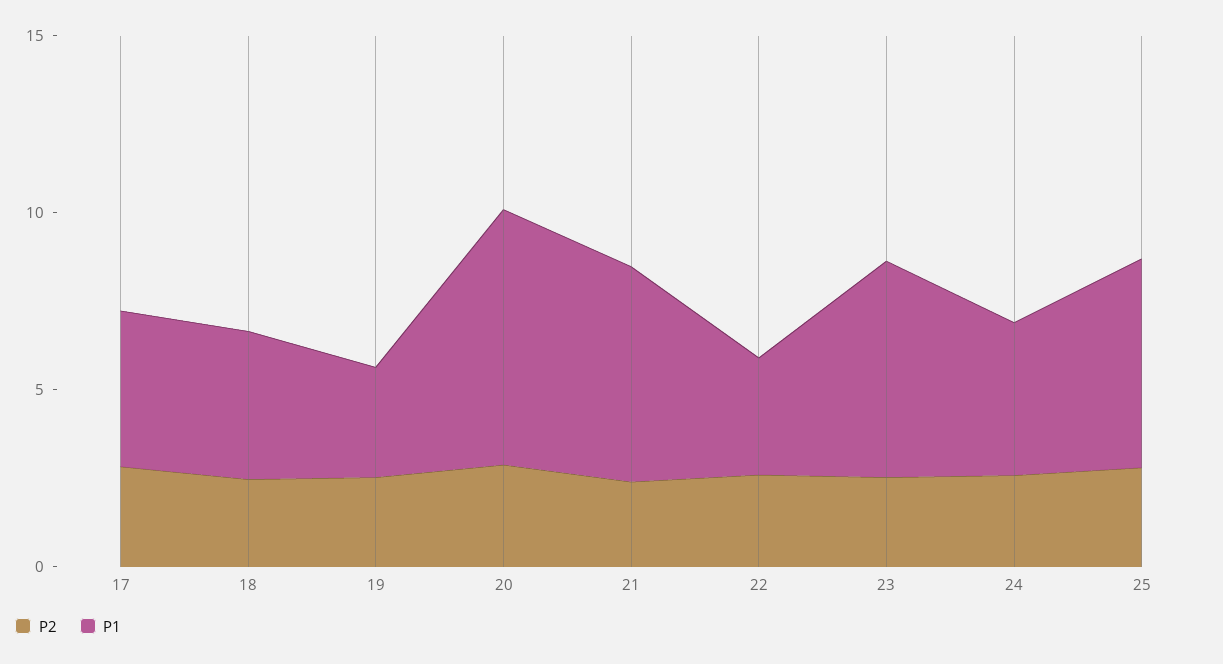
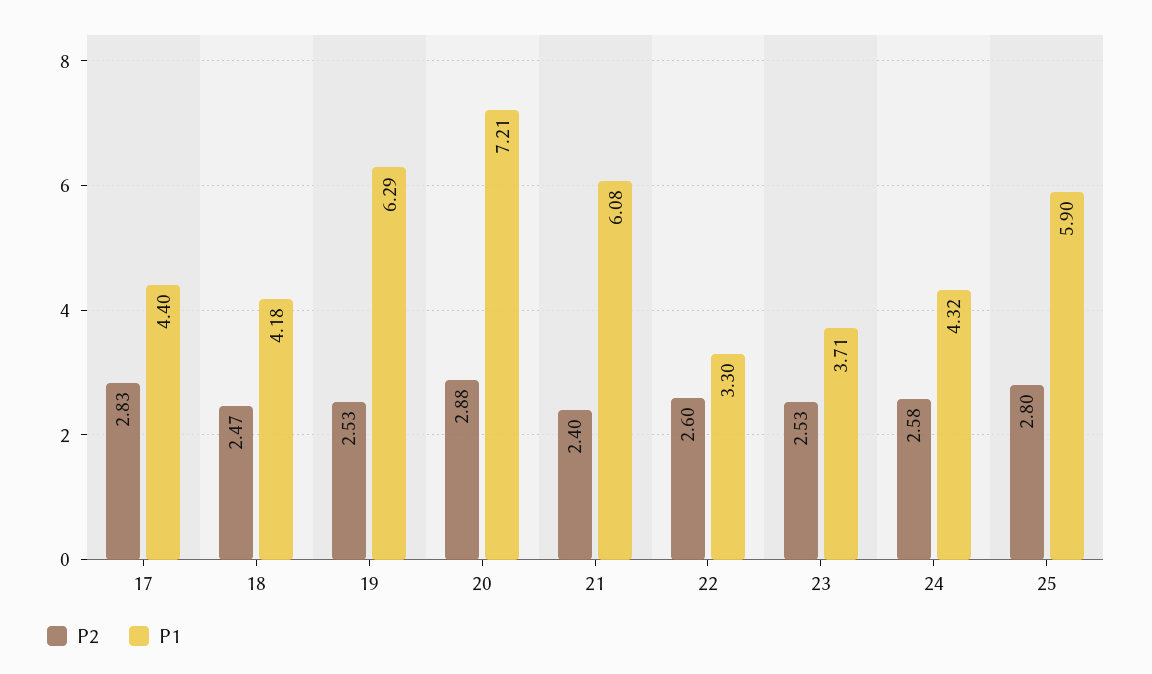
  {
    "P2": {
      "17": 2.83,
      "18": 2.47,
      "19": 2.53,
      "20": 2.88,
      "21": 2.4,
      "22": 2.6,
      "23": 2.53,
      "24": 2.58,
      "25": 2.8
    },
    "P1": {
      "17": 4.4,
      "18": 4.18,
-     "19": 3,
+     "19": 6.29,
      "20": 7.21,
      "21": 6.08,
      "22": 3.3,
-     "23": 6,
+     "23": 3.71,
      "24": 4.32,
      "25": 5.9
    }
  }

